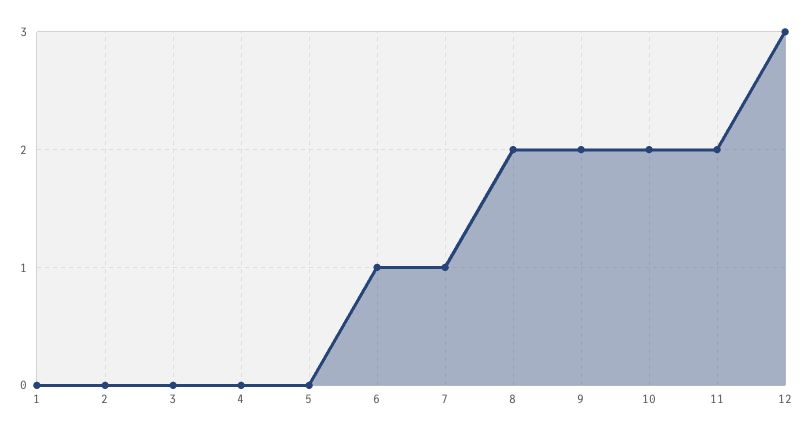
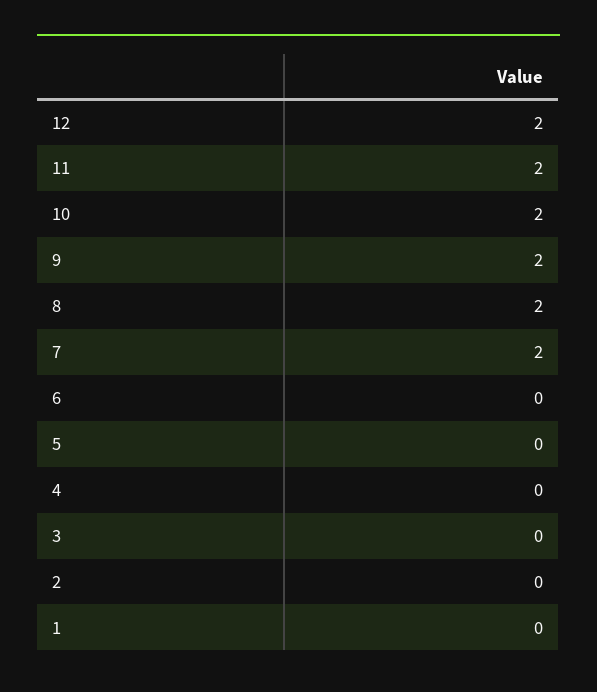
  {
    "1": 0,
    "2": 0,
    "3": 0,
    "4": 0,
    "5": 0,
-   "6": 1,
+   "6": 0,
-   "7": 1,
+   "7": 2,
    "8": 2,
    "9": 2,
    "10": 2,
    "11": 2,
-   "12": 3
+   "12": 2
  }

